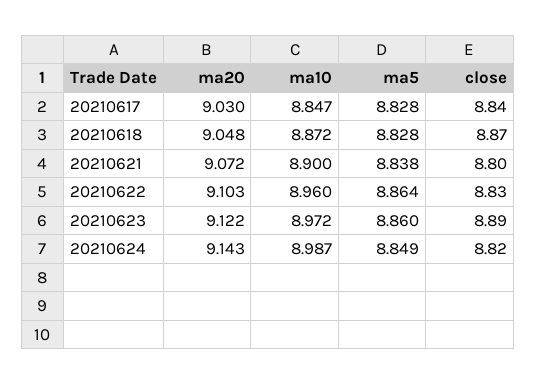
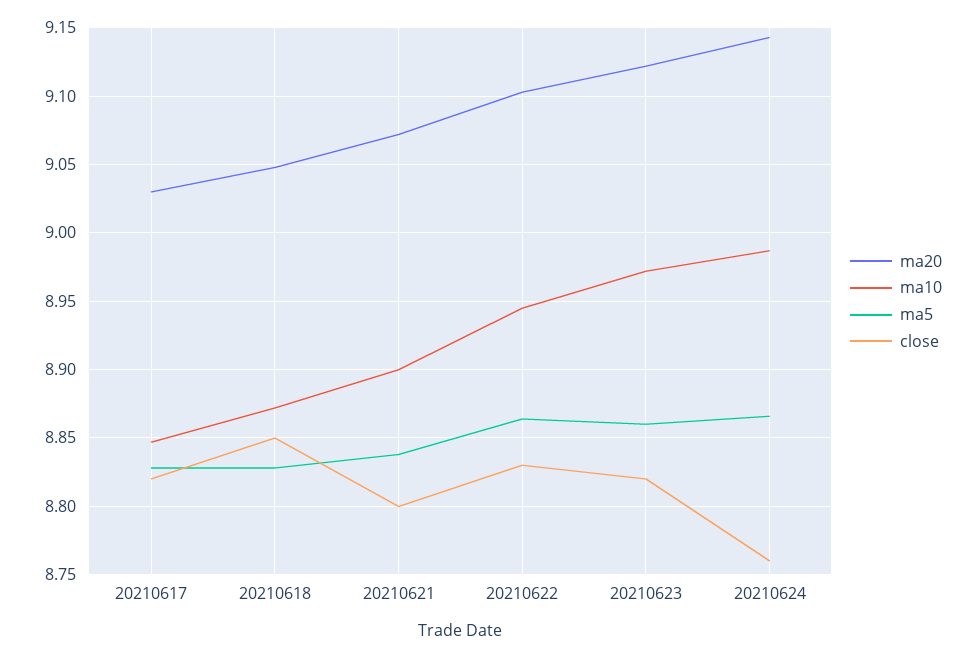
  {
    "ma20": {
      "20210617": 9.03,
      "20210618": 9.048,
      "20210621": 9.072,
      "20210622": 9.103,
      "20210623": 9.122,
      "20210624": 9.143
    },
    "ma10": {
      "20210617": 8.847,
      "20210618": 8.872,
      "20210621": 8.9,
-     "20210622": 8.96,
+     "20210622": 8.945,
      "20210623": 8.972,
      "20210624": 8.987
    },
    "ma5": {
      "20210617": 8.828,
      "20210618": 8.828,
      "20210621": 8.838,
      "20210622": 8.864,
      "20210623": 8.86,
-     "20210624": 8.849
+     "20210624": 8.865
    },
    "close": {
-     "20210617": 8.84,
+     "20210617": 8.82,
-     "20210618": 8.87,
+     "20210618": 8.85,
      "20210621": 8.8,
      "20210622": 8.83,
-     "20210623": 8.89,
+     "20210623": 8.82,
-     "20210624": 8.82
+     "20210624": 8.76
    }
  }

